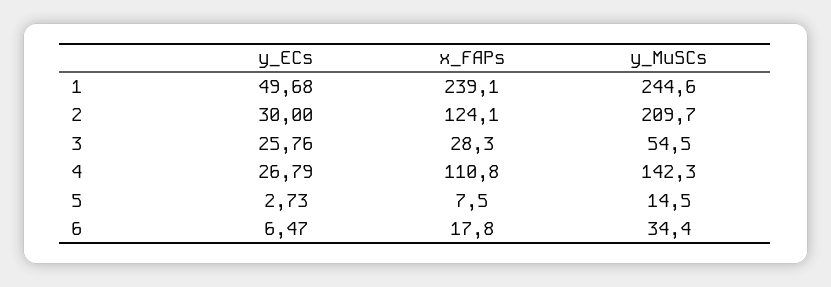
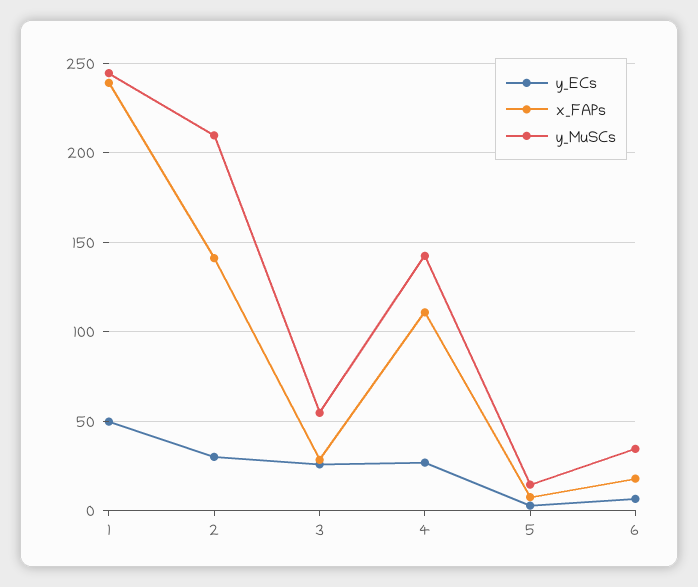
  {
    "y_ECs": {
      "1": 49.68,
      "2": 30,
      "3": 25.76,
      "4": 26.79,
      "5": 2.73,
      "6": 6.47
    },
    "x_FAPs": {
      "1": 239.1,
-     "2": 124.1,
+     "2": 140,
      "3": 28.3,
      "4": 110.8,
      "5": 7.5,
      "6": 17.8
    },
    "y_MuSCs": {
      "1": 244.6,
      "2": 209.7,
      "3": 54.5,
      "4": 142.3,
      "5": 14.5,
      "6": 34.4
    }
  }

